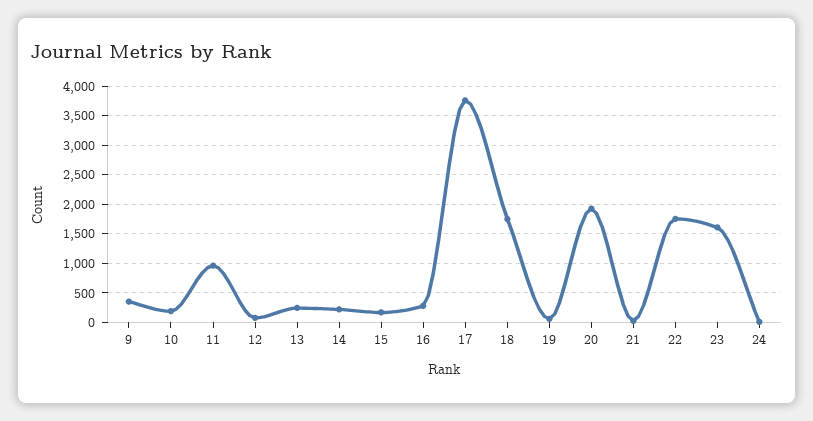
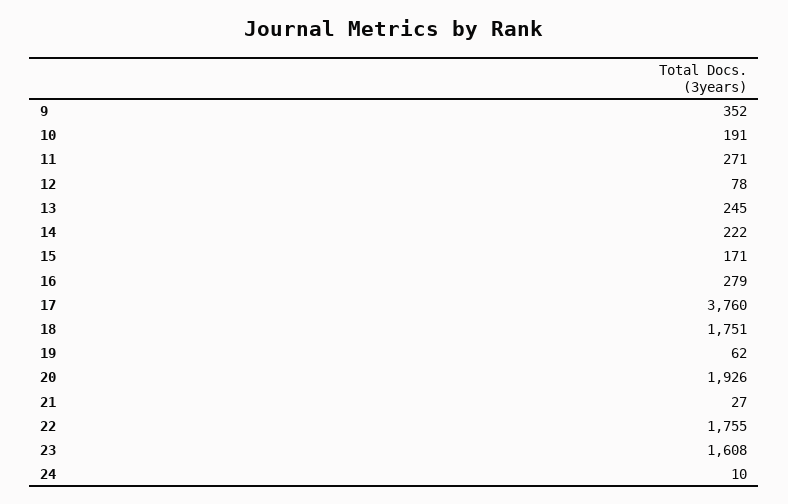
  {
    "9": 352,
    "10": 191,
-   "11": 1000,
+   "11": 271,
    "12": 78,
    "13": 245,
    "14": 222,
    "15": 171,
    "16": 279,
    "17": 3760,
    "18": 1751,
    "19": 62,
    "20": 1926,
    "21": 27,
    "22": 1755,
    "23": 1608,
    "24": 10
  }

